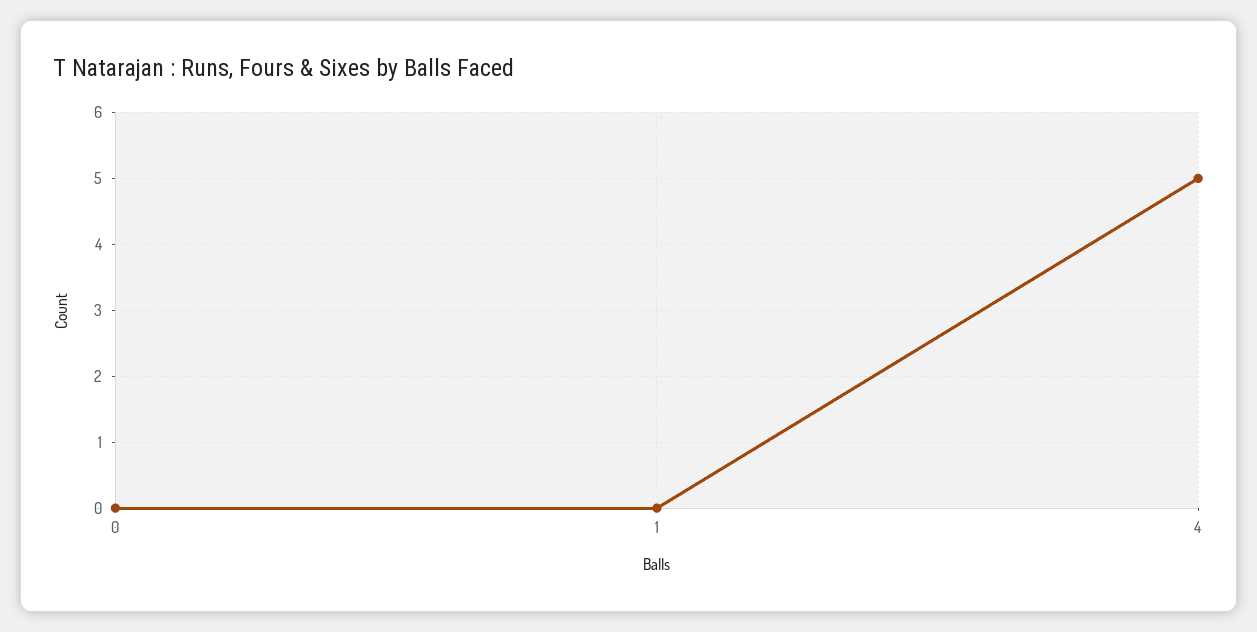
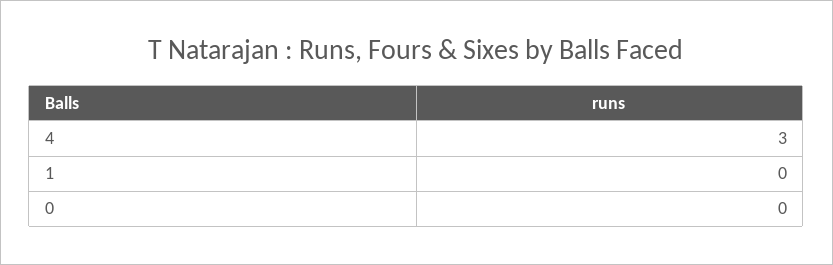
  {
    "0": 0,
    "1": 0,
-   "4": 5
+   "4": 3
  }

